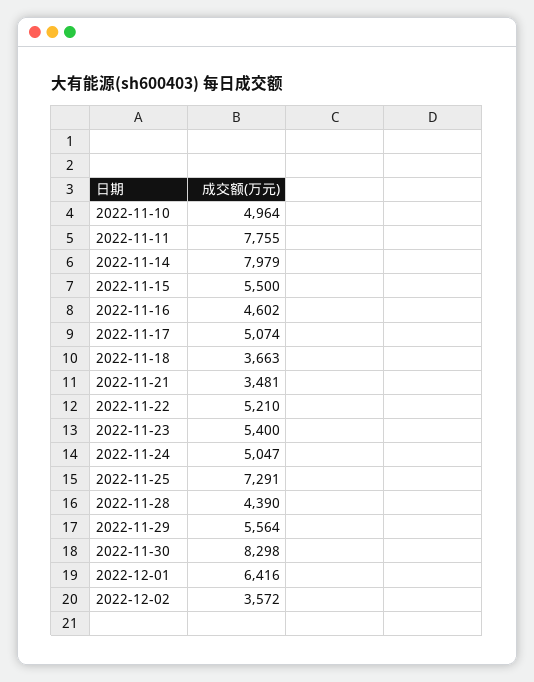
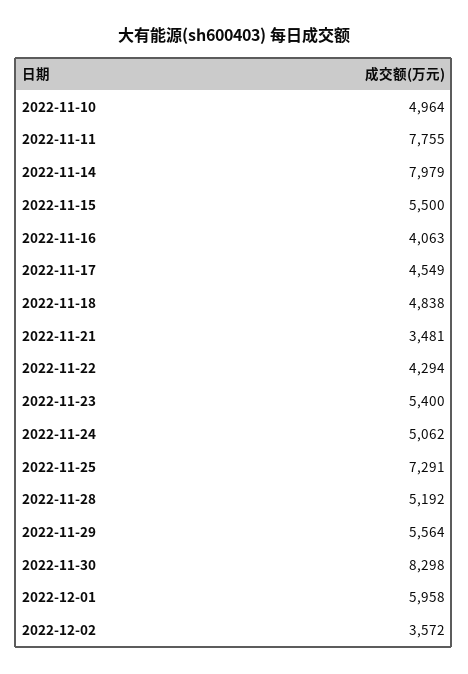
  {
    "2022-11-10": 4964,
    "2022-11-11": 7755,
    "2022-11-14": 7979,
    "2022-11-15": 5500,
-   "2022-11-16": 4602,
+   "2022-11-16": 4063,
-   "2022-11-17": 5074,
+   "2022-11-17": 4549,
-   "2022-11-18": 3663,
+   "2022-11-18": 4838,
    "2022-11-21": 3481,
-   "2022-11-22": 5210,
+   "2022-11-22": 4294,
    "2022-11-23": 5400,
-   "2022-11-24": 5047,
+   "2022-11-24": 5062,
    "2022-11-25": 7291,
-   "2022-11-28": 4390,
+   "2022-11-28": 5192,
    "2022-11-29": 5564,
    "2022-11-30": 8298,
-   "2022-12-01": 6416,
+   "2022-12-01": 5958,
    "2022-12-02": 3572
  }

